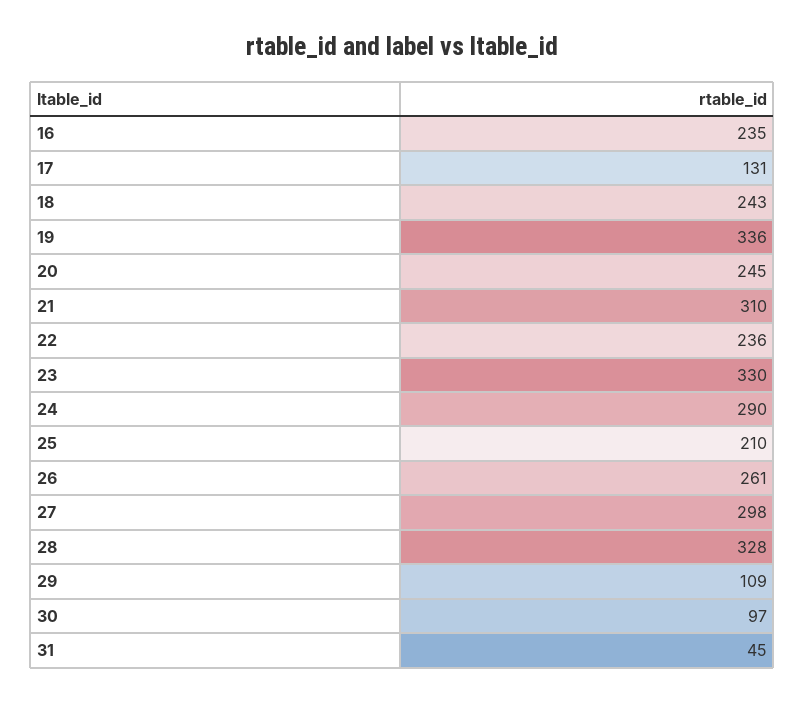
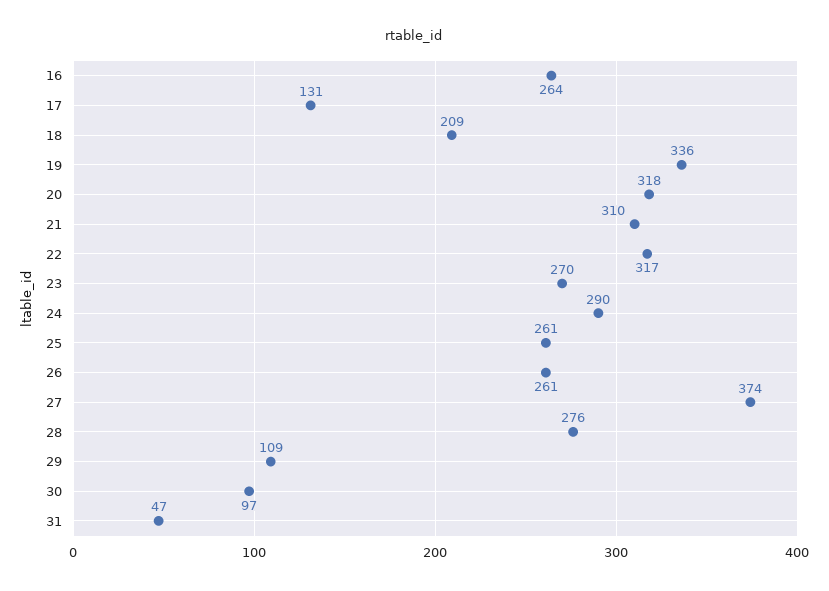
  {
-   "16": 235,
+   "16": 264,
    "17": 131,
-   "18": 243,
+   "18": 209,
    "19": 336,
-   "20": 245,
+   "20": 318,
    "21": 310,
-   "22": 236,
+   "22": 317,
-   "23": 330,
+   "23": 270,
    "24": 290,
-   "25": 210,
+   "25": 261,
    "26": 261,
-   "27": 298,
+   "27": 374,
-   "28": 328,
+   "28": 276,
    "29": 109,
    "30": 97,
-   "31": 45
+   "31": 47
  }

